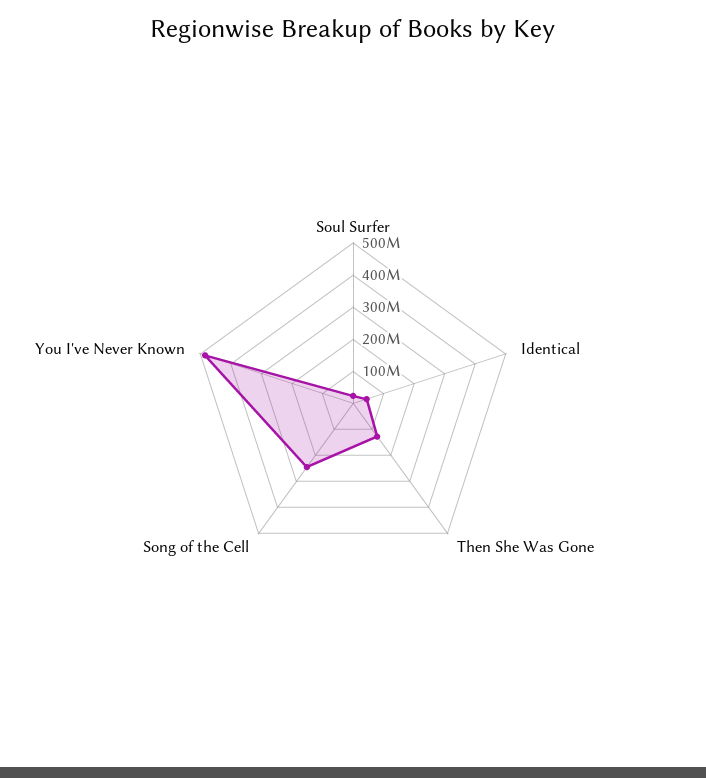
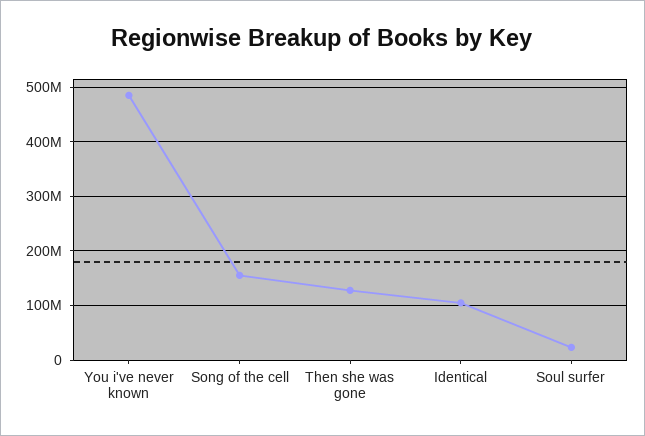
  {
    "Soul Surfer": 20000000,
-   "Identical": 50000000,
+   "Identical": 100000000,
    "Then She Was Gone": 120000000,
-   "Song of the Cell": 250000000,
+   "Song of the Cell": 160000000,
    "You I've Never Known": 480000000
  }

